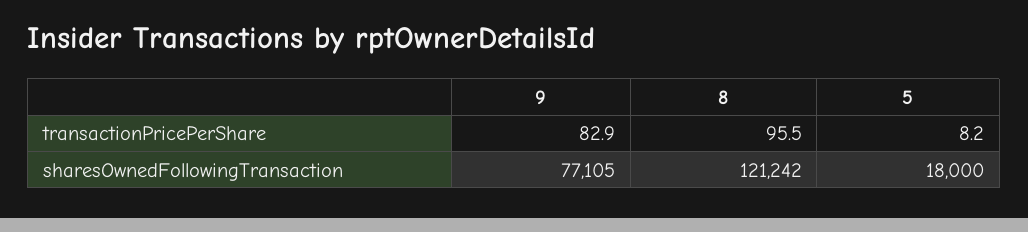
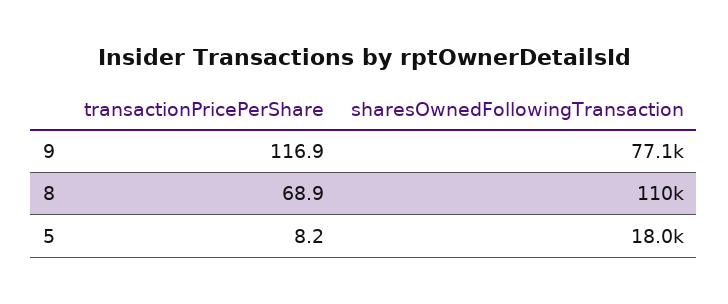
  {
    "9": {
-     "transactionPricePerShare": 82.9,
+     "transactionPricePerShare": 116.9,
      "sharesOwnedFollowingTransaction": 77105
    },
    "8": {
-     "transactionPricePerShare": 95.5,
+     "transactionPricePerShare": 68.9,
-     "sharesOwnedFollowingTransaction": 121242
+     "sharesOwnedFollowingTransaction": 110000
    },
    "5": {
      "transactionPricePerShare": 8.2,
      "sharesOwnedFollowingTransaction": 18000
    }
  }

